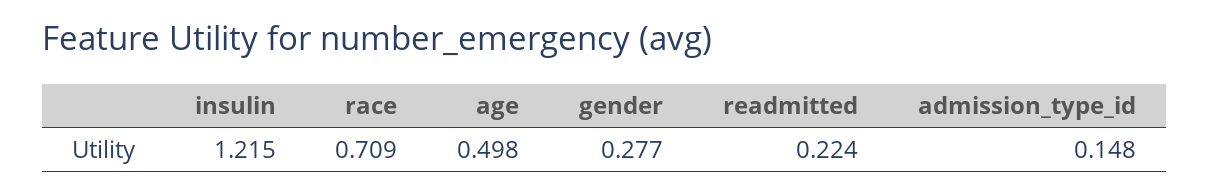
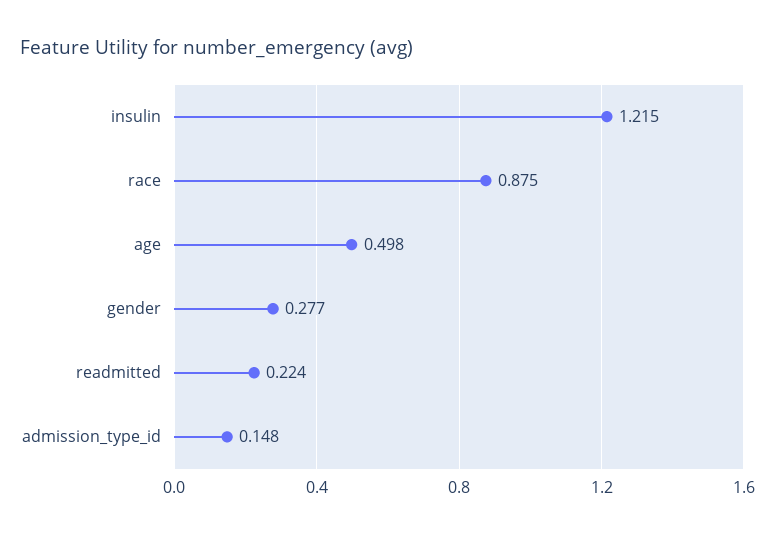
  {
    "insulin": 1.215,
-   "race": 0.709,
+   "race": 0.875,
    "age": 0.498,
    "gender": 0.277,
    "readmitted": 0.224,
    "admission_type_id": 0.148
  }

